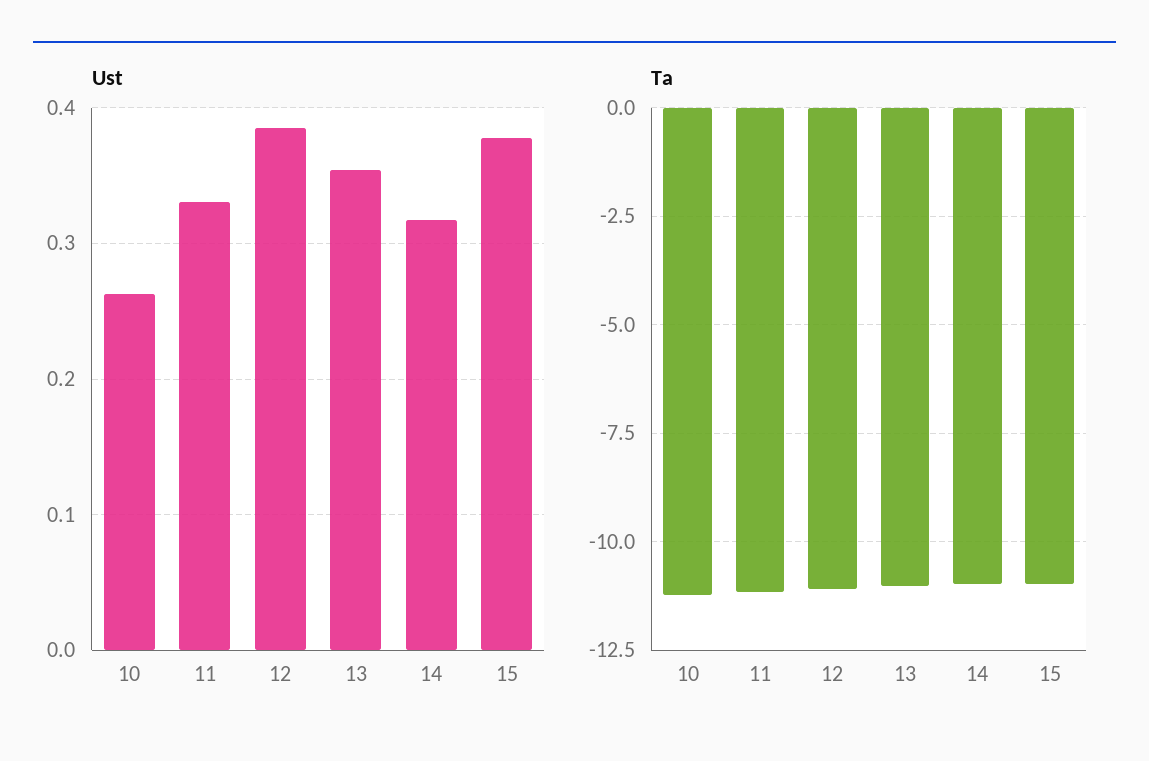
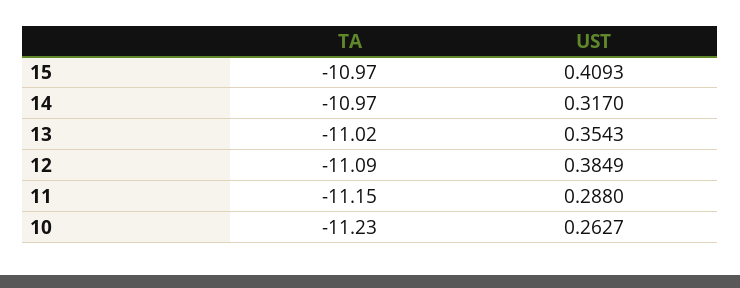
  {
    "Ust": {
      "10": 0.2627,
-     "11": 0.33,
+     "11": 0.288,
      "12": 0.3849,
      "13": 0.3543,
      "14": 0.317,
-     "15": 0.38
+     "15": 0.4093
    },
    "Ta": {
      "10": -11.23,
      "11": -11.15,
      "12": -11.09,
      "13": -11.02,
      "14": -10.97,
      "15": -10.97
    }
  }

